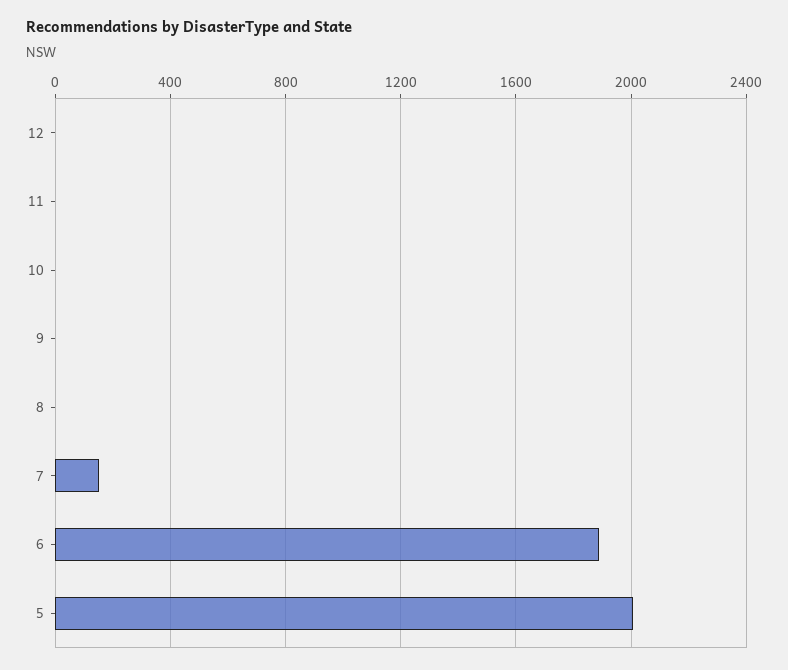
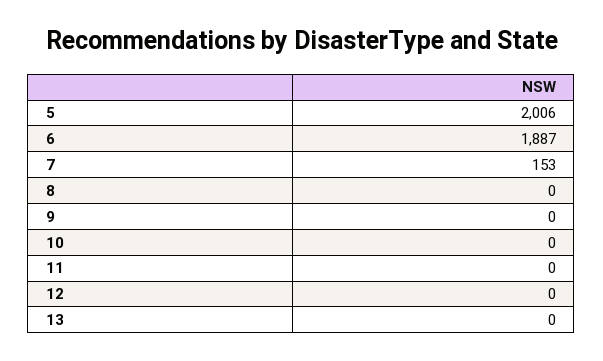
  {
    "12": 0,
    "11": 0,
    "10": 0,
    "9": 0,
    "8": 0,
    "7": 153,
    "6": 1887,
-   "5": 2006
+   "5": 2006,
+   "13": 0
  }

